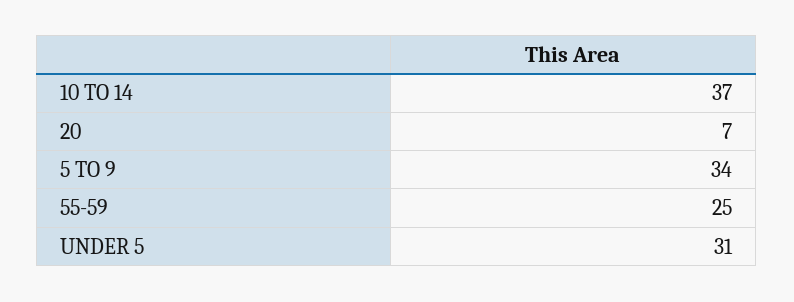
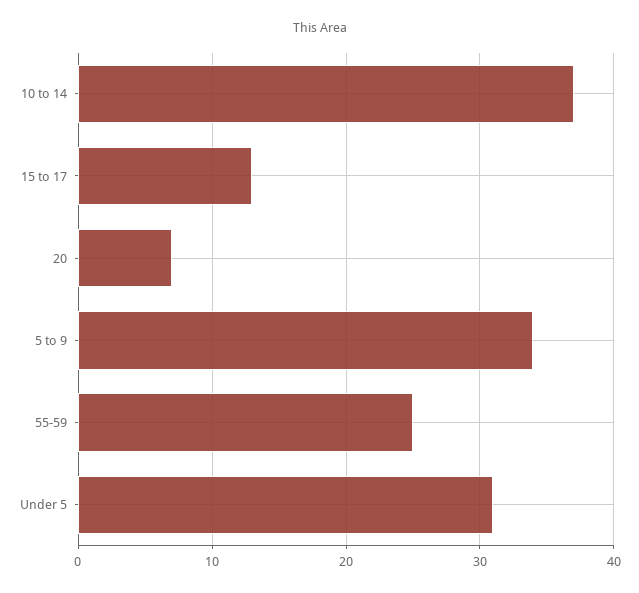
  {
    "10 TO 14": 37,
    "20": 7,
    "5 TO 9": 34,
    "55-59": 25,
-   "UNDER 5": 31
+   "UNDER 5": 31,
+   "15 to 17": 13
  }

